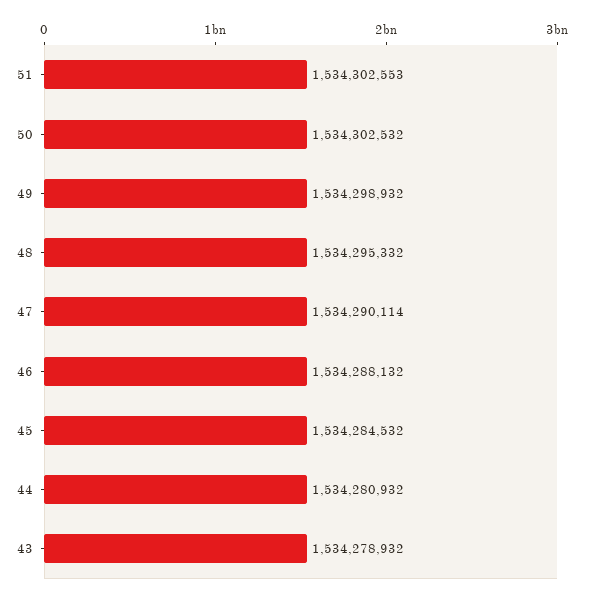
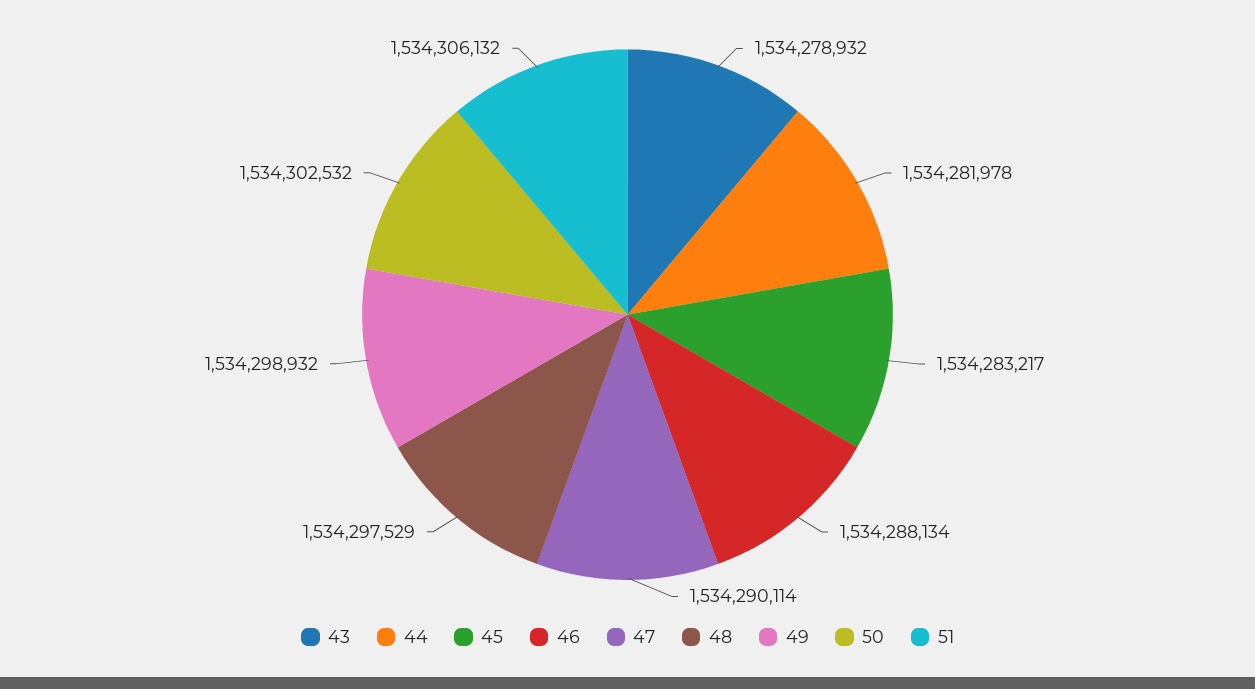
  {
-   "51": 1534302553,
+   "51": 1534306132,
    "50": 1534302532,
    "49": 1534298932,
-   "48": 1534295332,
+   "48": 1534297529,
    "47": 1534290114,
-   "46": 1534288132,
+   "46": 1534288134,
-   "45": 1534284532,
+   "45": 1534283217,
-   "44": 1534280932,
+   "44": 1534281978,
    "43": 1534278932
  }

